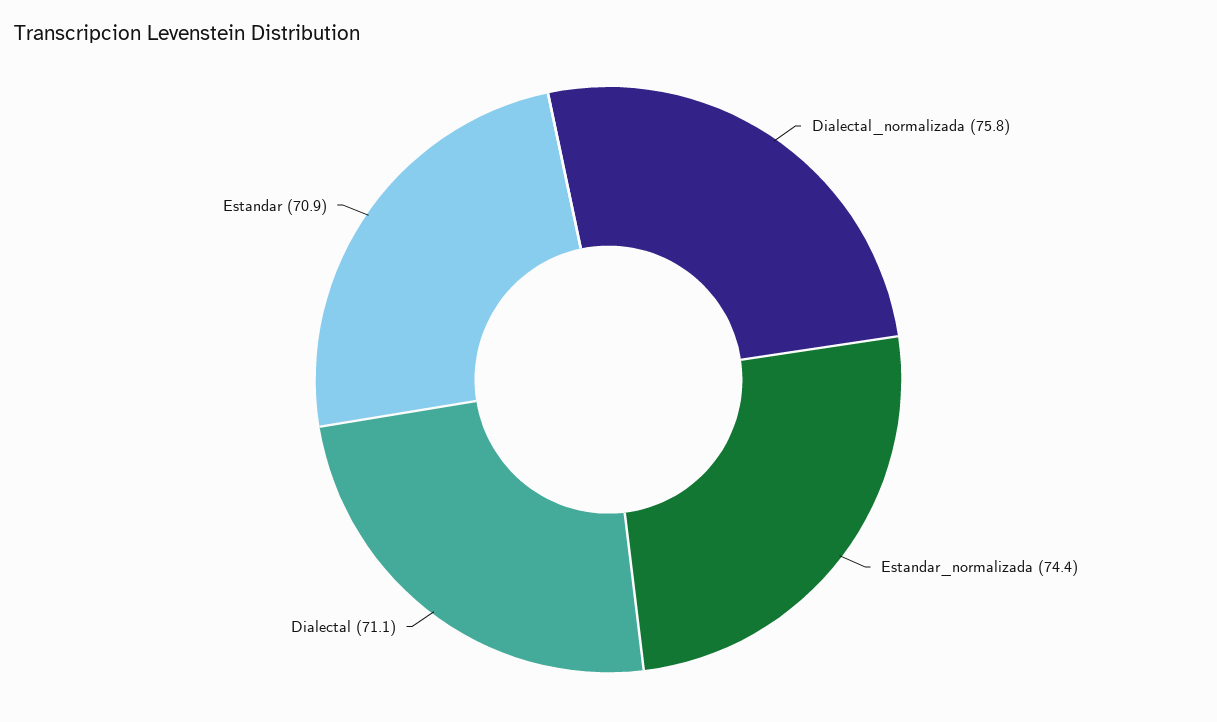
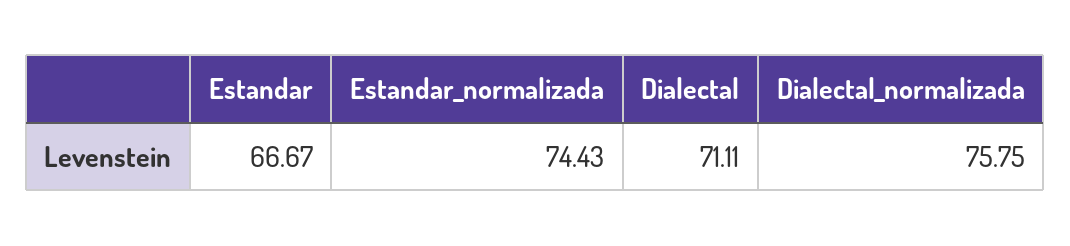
  {
    "Dialectal_normalizada": 75.75,
    "Estandar_normalizada": 74.43,
    "Dialectal": 71.11,
-   "Estandar": 70.9
+   "Estandar": 66.67
  }

